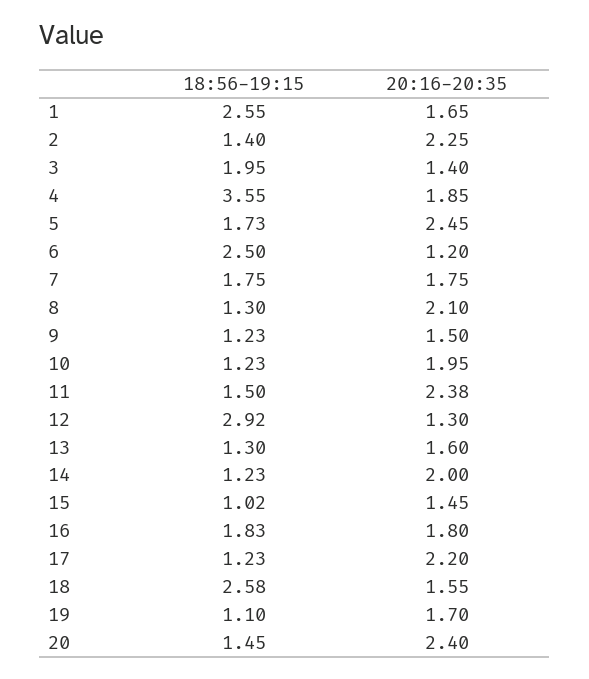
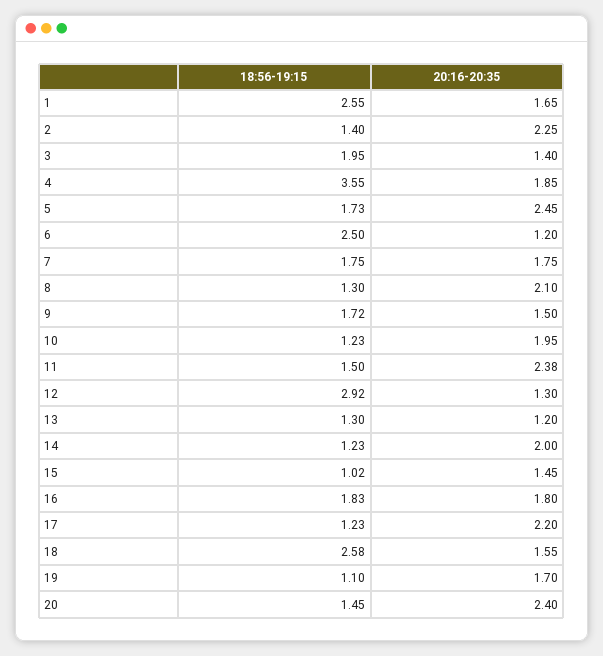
  {
    "18:56-19:15": {
      "1": 2.55,
      "2": 1.4,
      "3": 1.95,
      "4": 3.55,
      "5": 1.73,
      "6": 2.5,
      "7": 1.75,
      "8": 1.3,
-     "9": 1.23,
+     "9": 1.72,
      "10": 1.23,
      "11": 1.5,
      "12": 2.92,
      "13": 1.3,
      "14": 1.23,
      "15": 1.02,
      "16": 1.83,
      "17": 1.23,
      "18": 2.58,
      "19": 1.1,
      "20": 1.45
    },
    "20:16-20:35": {
      "1": 1.65,
      "2": 2.25,
      "3": 1.4,
      "4": 1.85,
      "5": 2.45,
      "6": 1.2,
      "7": 1.75,
      "8": 2.1,
      "9": 1.5,
      "10": 1.95,
      "11": 2.38,
      "12": 1.3,
-     "13": 1.6,
+     "13": 1.2,
      "14": 2,
      "15": 1.45,
      "16": 1.8,
      "17": 2.2,
      "18": 1.55,
      "19": 1.7,
      "20": 2.4
    }
  }

